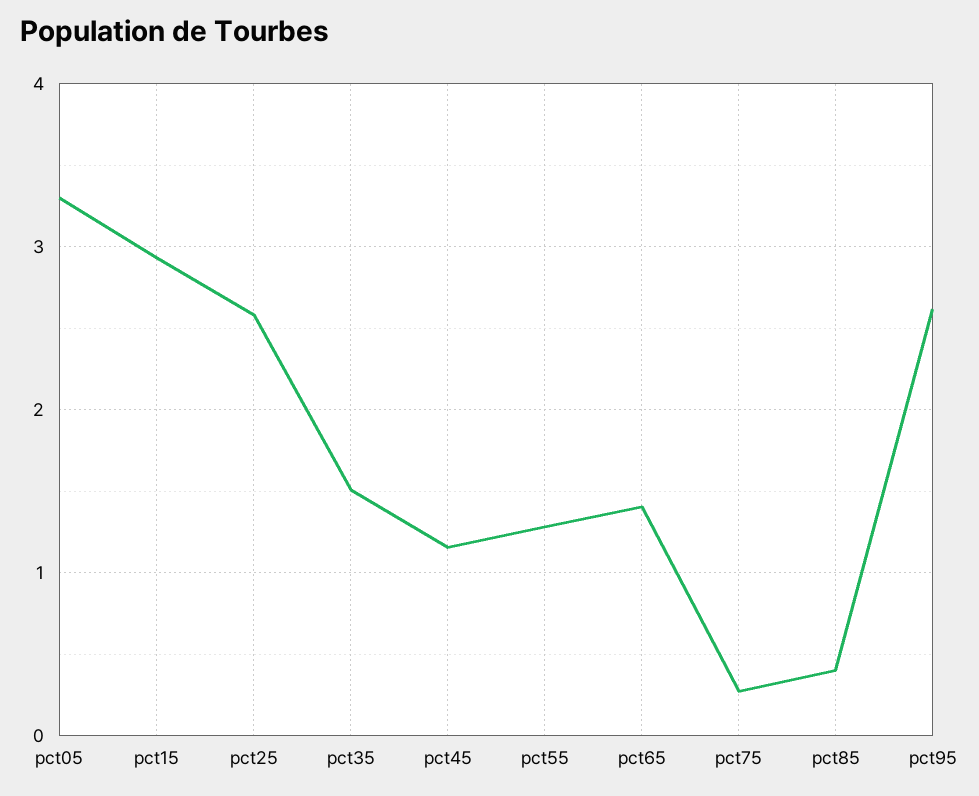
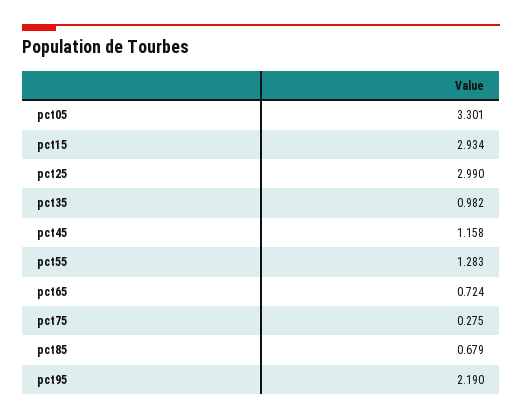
  {
    "pct05": 3.301,
    "pct15": 2.934,
-   "pct25": 2.6,
+   "pct25": 2.99,
-   "pct35": 1.5,
+   "pct35": 0.982,
    "pct45": 1.158,
    "pct55": 1.283,
-   "pct65": 1.4,
+   "pct65": 0.724,
    "pct75": 0.275,
-   "pct85": 0.4,
+   "pct85": 0.679,
-   "pct95": 2.6
+   "pct95": 2.19
  }

